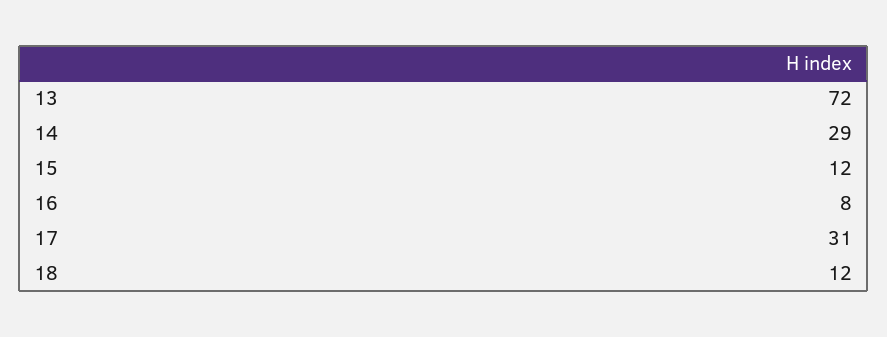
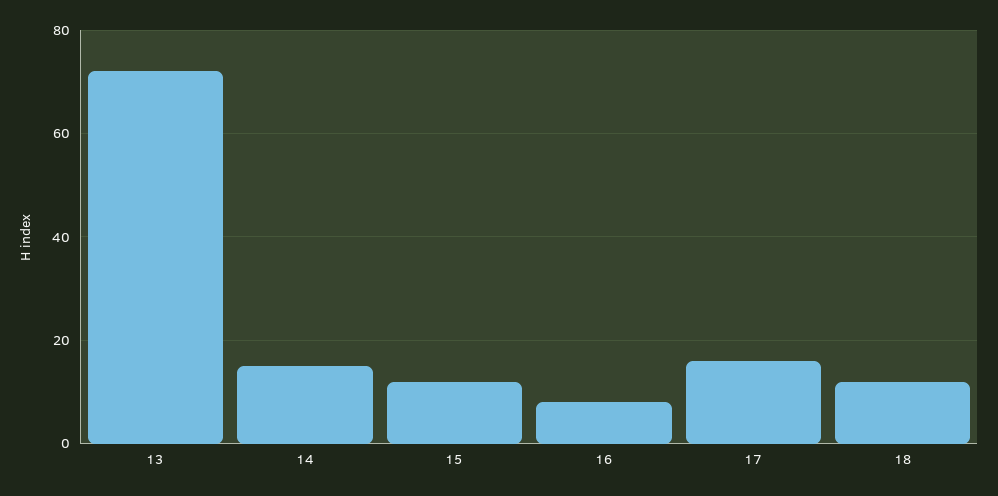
  {
    "13": 72,
-   "14": 29,
+   "14": 15,
    "15": 12,
    "16": 8,
-   "17": 31,
+   "17": 15,
    "18": 12
  }

